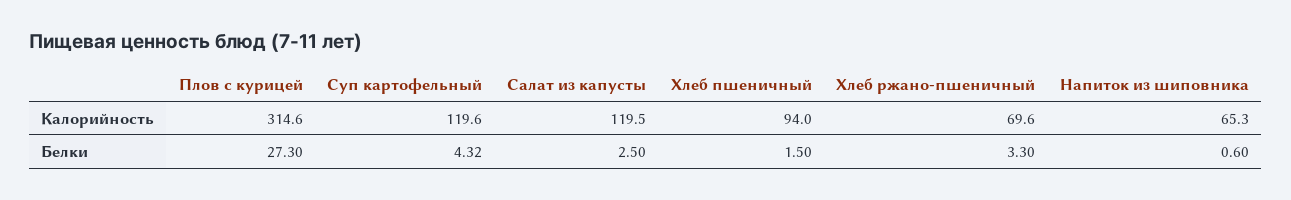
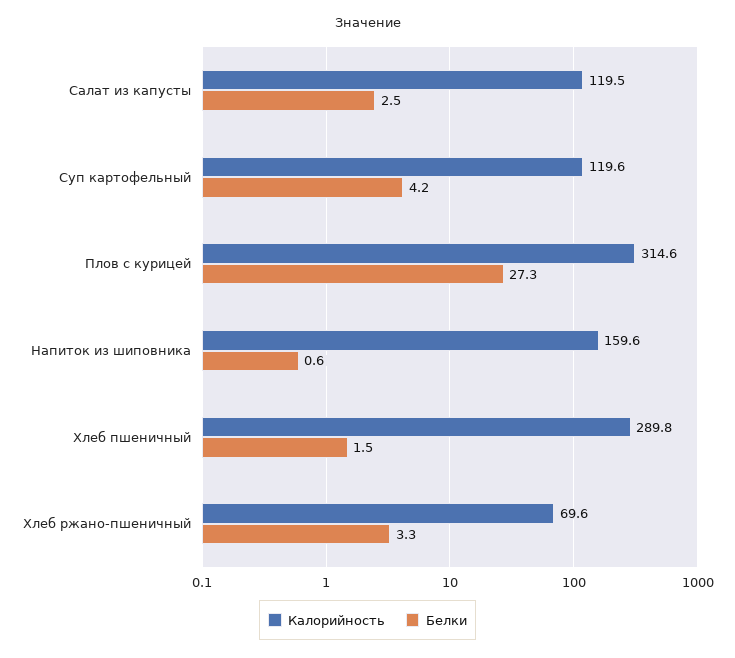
  {
    "Калорийность": {
      "Плов с курицей": 314.6,
      "Суп картофельный": 119.6,
      "Салат из капусты": 119.5,
-     "Хлеб пшеничный": 94,
+     "Хлеб пшеничный": 289.8,
      "Хлеб ржано-пшеничный": 69.6,
-     "Напиток из шиповника": 65.3
+     "Напиток из шиповника": 159.6
    },
    "Белки": {
      "Плов с курицей": 27.3,
-     "Суп картофельный": 4.32,
+     "Суп картофельный": 4.2,
      "Салат из капусты": 2.5,
      "Хлеб пшеничный": 1.5,
      "Хлеб ржано-пшеничный": 3.3,
      "Напиток из шиповника": 0.6
    }
  }

